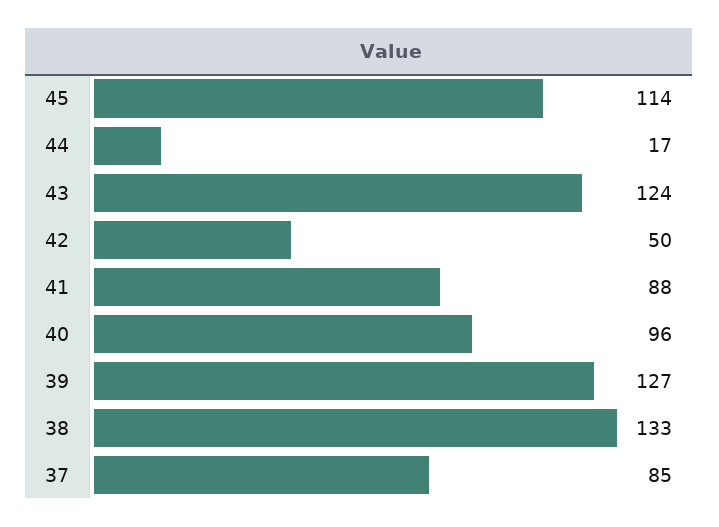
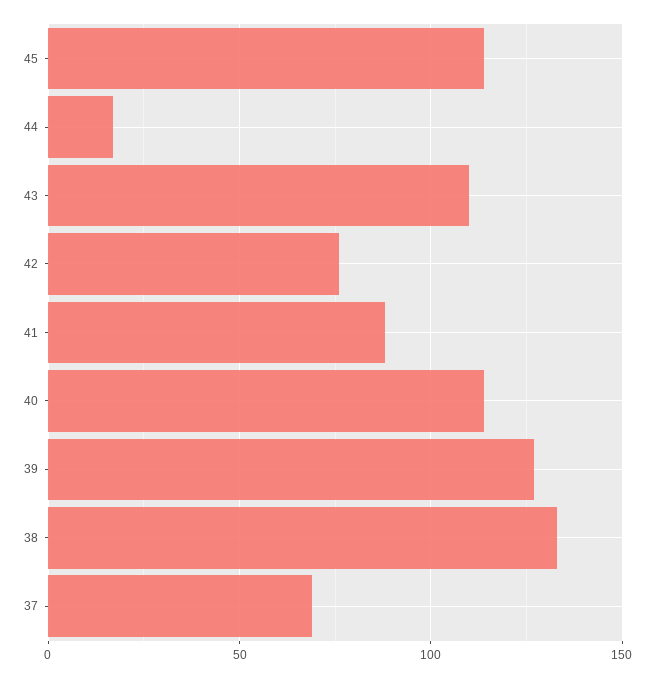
  {
    "45": 114,
    "44": 17,
-   "43": 124,
+   "43": 110,
-   "42": 50,
+   "42": 75,
    "41": 88,
-   "40": 96,
+   "40": 115,
    "39": 127,
    "38": 133,
-   "37": 85
+   "37": 70
  }

